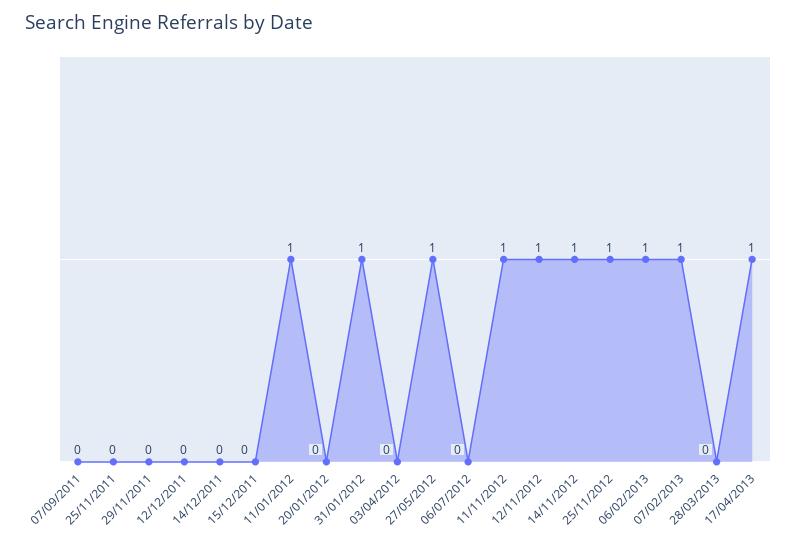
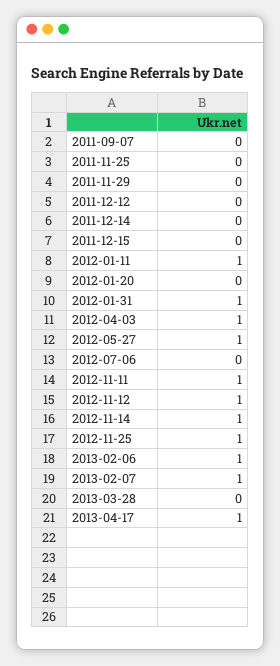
  {
    "07/09/2011": 0,
    "25/11/2011": 0,
    "29/11/2011": 0,
    "12/12/2011": 0,
    "14/12/2011": 0,
    "15/12/2011": 0,
    "11/01/2012": 1,
    "20/01/2012": 0,
    "31/01/2012": 1,
-   "03/04/2012": 0,
+   "03/04/2012": 1,
    "27/05/2012": 1,
    "06/07/2012": 0,
    "11/11/2012": 1,
    "12/11/2012": 1,
    "14/11/2012": 1,
    "25/11/2012": 1,
    "06/02/2013": 1,
    "07/02/2013": 1,
    "28/03/2013": 0,
    "17/04/2013": 1
  }

